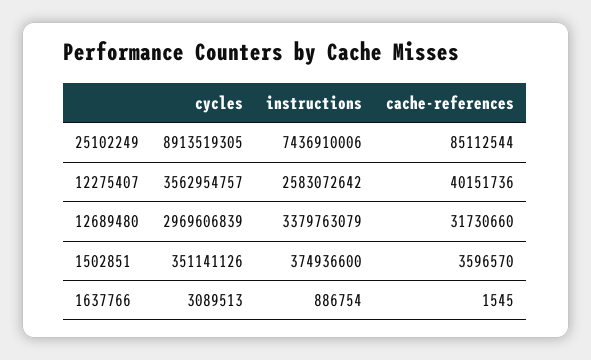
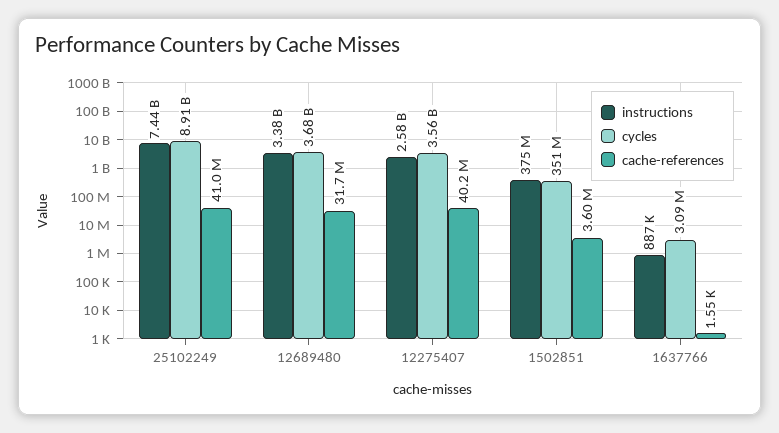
  {
    "cycles": {
      "25102249": 8913519305,
      "12275407": 3562954757,
-     "12689480": 2969606839,
+     "12689480": 3680000000,
      "1502851": 351141126,
      "1637766": 3089513
    },
    "instructions": {
      "25102249": 7436910006,
      "12275407": 2583072642,
      "12689480": 3379763079,
      "1502851": 374936600,
      "1637766": 886754
    },
    "cache-references": {
-     "25102249": 85112544,
+     "25102249": 41000000,
      "12275407": 40151736,
      "12689480": 31730660,
      "1502851": 3596570,
      "1637766": 1545
    }
  }

